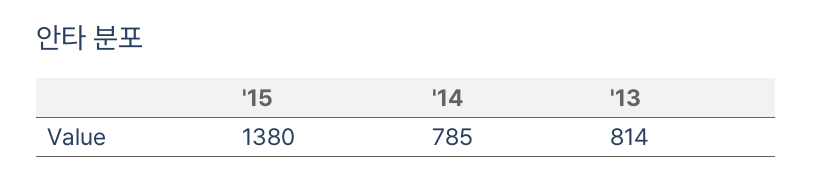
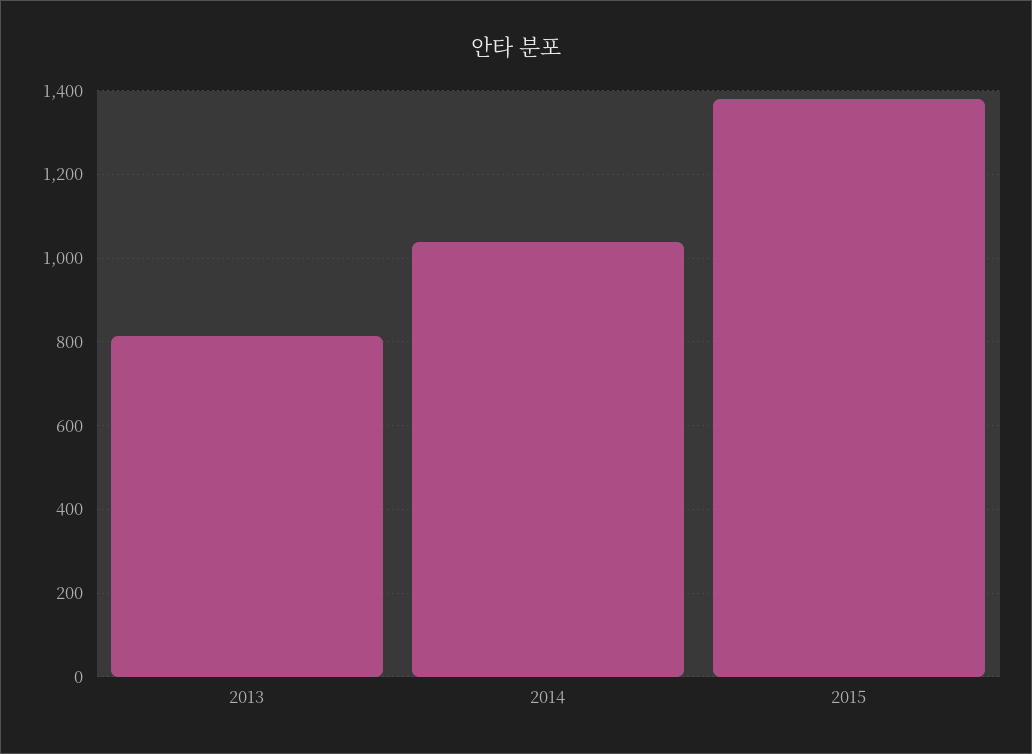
  {
    "'15": 1380,
-   "'14": 785,
+   "'14": 1040,
    "'13": 814
  }

